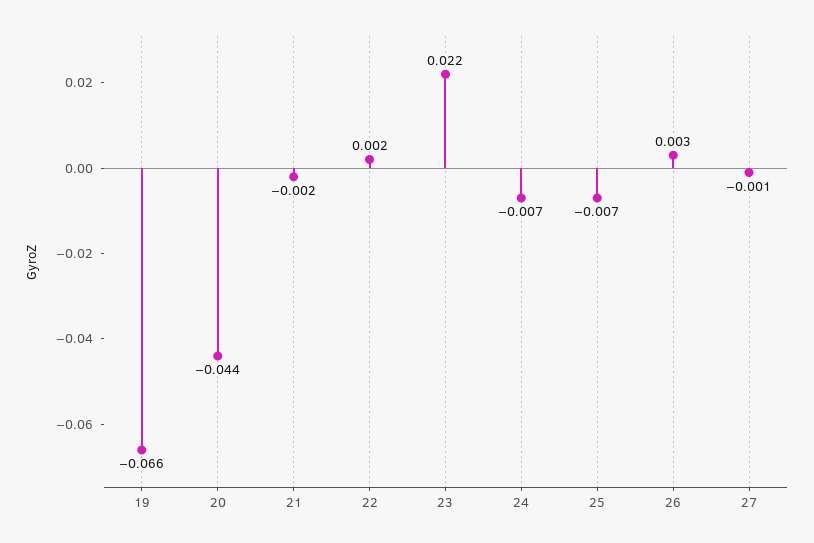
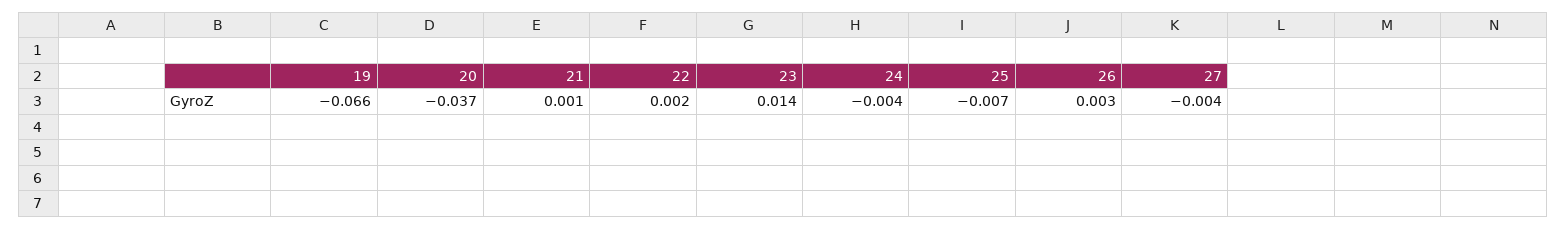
  {
    "19": -0.066,
-   "20": -0.044,
+   "20": -0.037,
-   "21": -0.002,
+   "21": 0.001,
    "22": 0.002,
-   "23": 0.022,
+   "23": 0.014,
-   "24": -0.007,
+   "24": -0.004,
    "25": -0.007,
    "26": 0.003,
-   "27": -0.001
+   "27": -0.004
  }

